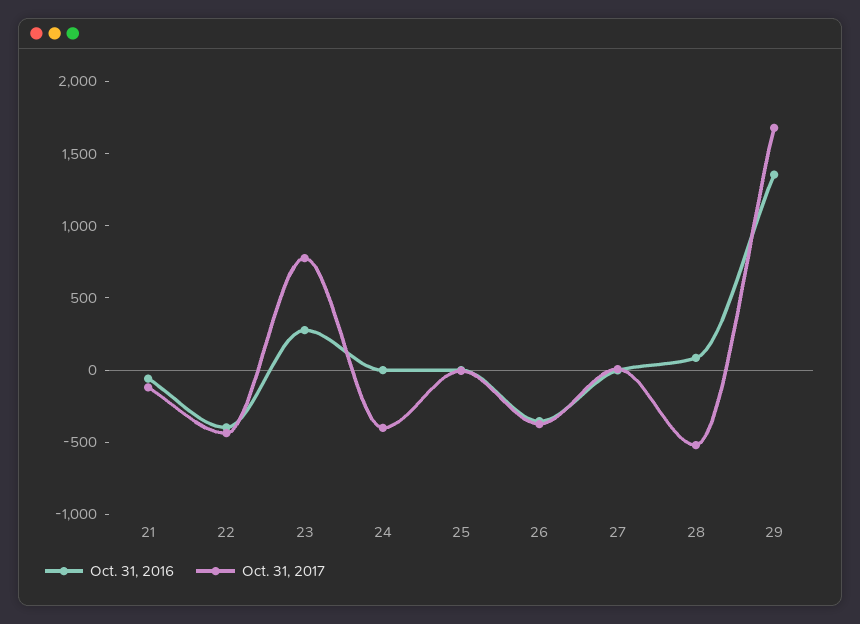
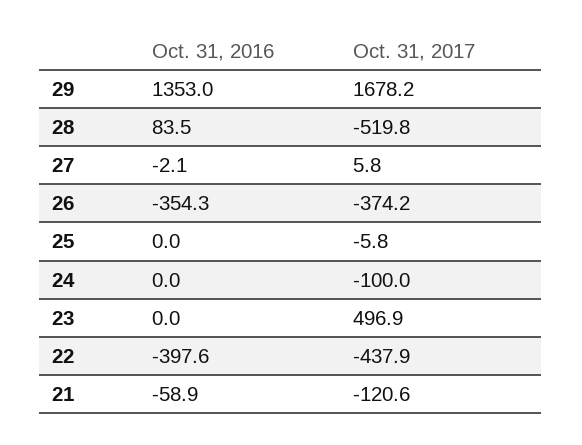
  {
    "Oct. 31, 2016": {
      "21": -58.9,
      "22": -397.6,
-     "23": 300,
+     "23": 0,
      "24": 0,
      "25": 0,
      "26": -354.3,
      "27": -2.1,
      "28": 83.5,
      "29": 1353
    },
    "Oct. 31, 2017": {
      "21": -120.6,
      "22": -437.9,
-     "23": 800,
+     "23": 496.9,
-     "24": -400,
+     "24": -100,
      "25": -5.8,
      "26": -374.2,
      "27": 5.8,
      "28": -519.8,
      "29": 1678.2
    }
  }

